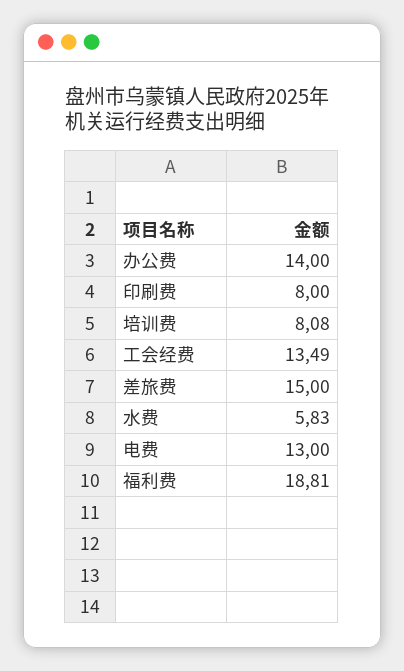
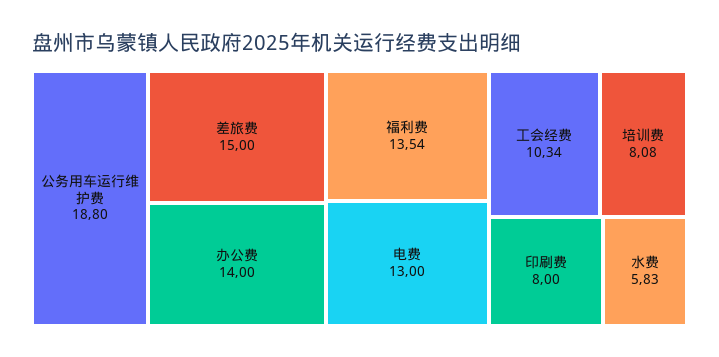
  {
    "办公费": 14,
    "印刷费": 8,
    "培训费": 8.08,
-   "工会经费": 13.49,
+   "工会经费": 10.34,
    "差旅费": 15,
    "水费": 5.83,
    "电费": 13,
-   "福利费": 18.81
+   "福利费": 13.54,
+   "公务用车运行维护费": 18.8
  }

